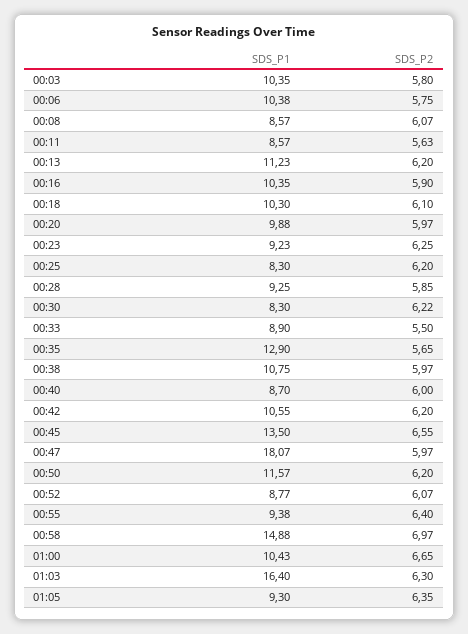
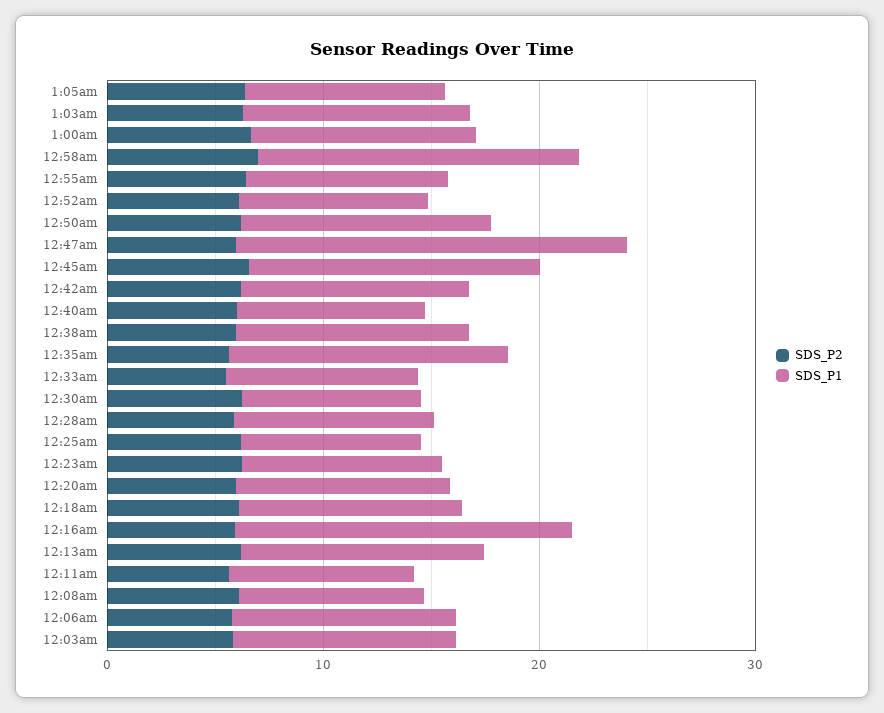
  {
    "SDS_P1": {
      "00:03": 10.35,
      "00:06": 10.38,
      "00:08": 8.57,
      "00:11": 8.57,
      "00:13": 11.23,
-     "00:16": 10.35,
+     "00:16": 16,
      "00:18": 10.3,
      "00:20": 9.88,
      "00:23": 9.23,
      "00:25": 8.3,
      "00:28": 9.25,
      "00:30": 8.3,
      "00:33": 8.9,
      "00:35": 12.9,
      "00:38": 10.75,
      "00:40": 8.7,
      "00:42": 10.55,
      "00:45": 13.5,
      "00:47": 18.07,
      "00:50": 11.57,
      "00:52": 8.77,
      "00:55": 9.38,
      "00:58": 14.88,
      "01:00": 10.43,
-     "01:03": 16.4,
+     "01:03": 10,
      "01:05": 9.3
    },
    "SDS_P2": {
      "00:03": 5.8,
      "00:06": 5.75,
      "00:08": 6.07,
      "00:11": 5.63,
      "00:13": 6.2,
      "00:16": 5.9,
      "00:18": 6.1,
      "00:20": 5.97,
      "00:23": 6.25,
      "00:25": 6.2,
      "00:28": 5.85,
      "00:30": 6.22,
      "00:33": 5.5,
      "00:35": 5.65,
      "00:38": 5.97,
      "00:40": 6,
      "00:42": 6.2,
      "00:45": 6.55,
      "00:47": 5.97,
      "00:50": 6.2,
      "00:52": 6.07,
      "00:55": 6.4,
      "00:58": 6.97,
      "01:00": 6.65,
      "01:03": 6.3,
      "01:05": 6.35
    }
  }

